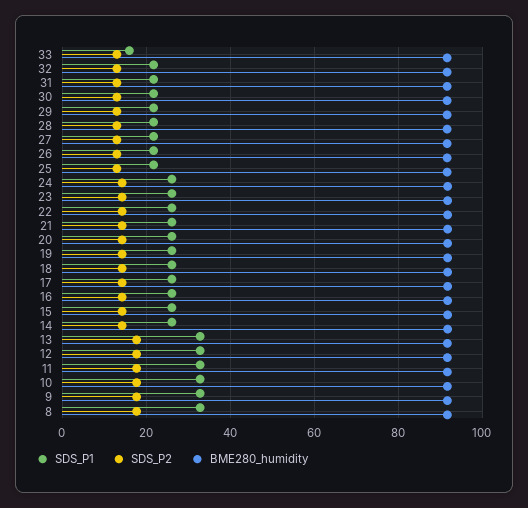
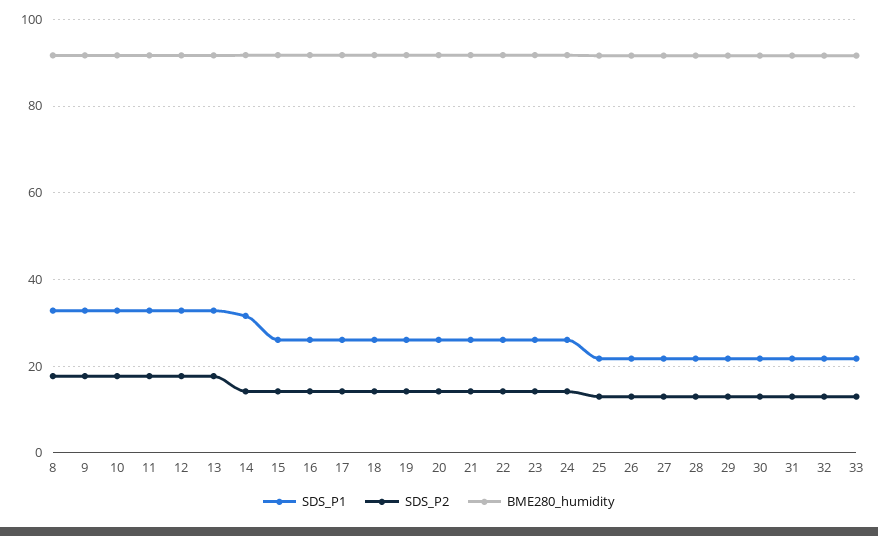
  {
    "SDS_P1": {
-     "33": 16,
+     "33": 22,
      "32": 22,
      "31": 22,
      "30": 22,
      "29": 22,
      "28": 22,
      "27": 22,
      "26": 22,
      "25": 22,
      "24": 26,
      "23": 26,
      "22": 26,
      "21": 26,
      "20": 26,
      "19": 26,
      "18": 26,
      "17": 26,
      "16": 26,
      "15": 26,
-     "14": 26,
+     "14": 32,
      "13": 32,
      "12": 32,
      "11": 32,
      "10": 32,
      "9": 32,
      "8": 32
    },
    "SDS_P2": {
      "33": 14,
      "32": 14,
      "31": 14,
      "30": 14,
      "29": 14,
      "28": 14,
      "27": 14,
      "26": 14,
      "25": 14,
      "24": 14,
      "23": 14,
      "22": 14,
      "21": 14,
      "20": 14,
      "19": 14,
      "18": 14,
      "17": 14,
      "16": 14,
      "15": 14,
      "14": 14,
      "13": 18,
      "12": 18,
      "11": 18,
      "10": 18,
      "9": 18,
      "8": 18
    },
    "BME280_humidity": {
      "33": 92,
      "32": 92,
      "31": 92,
      "30": 92,
      "29": 92,
      "28": 92,
      "27": 92,
      "26": 92,
      "25": 92,
      "24": 92,
      "23": 92,
      "22": 92,
      "21": 92,
      "20": 92,
      "19": 92,
      "18": 92,
      "17": 92,
      "16": 92,
      "15": 92,
      "14": 92,
      "13": 92,
      "12": 92,
      "11": 92,
      "10": 92,
      "9": 92,
      "8": 92
    }
  }

